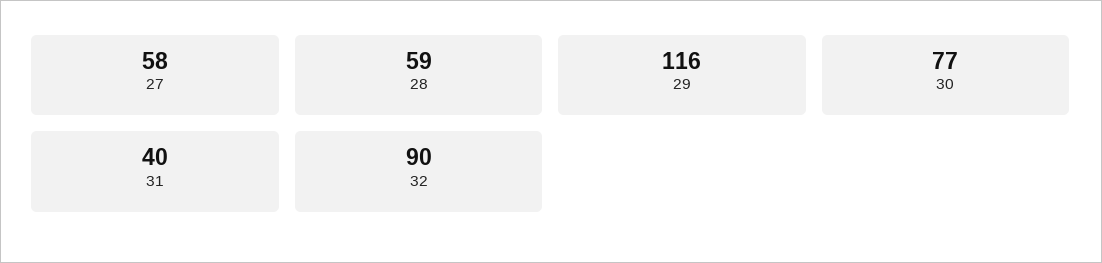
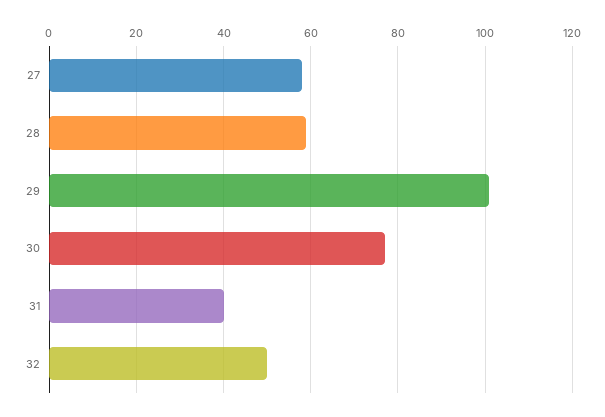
  {
    "27": 58,
    "28": 59,
-   "29": 116,
+   "29": 100,
    "30": 77,
    "31": 40,
-   "32": 90
+   "32": 50
  }

